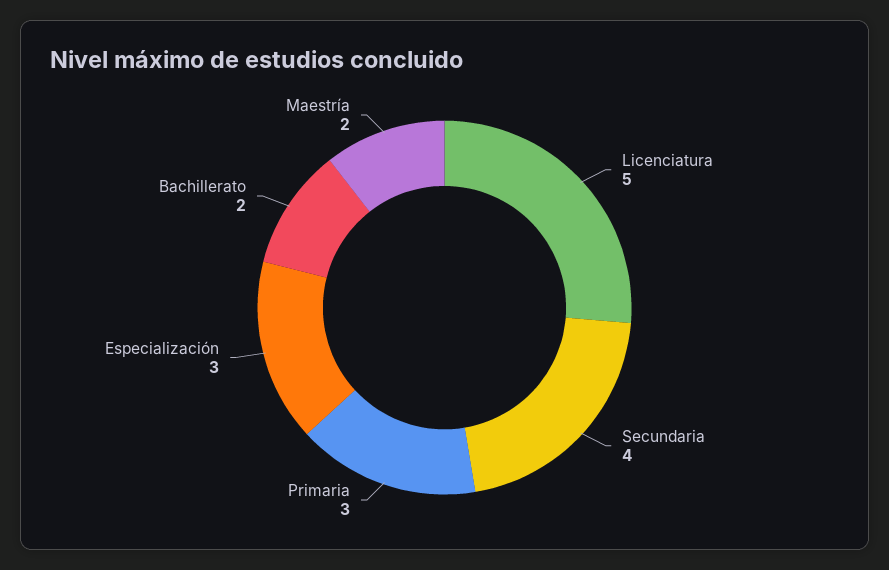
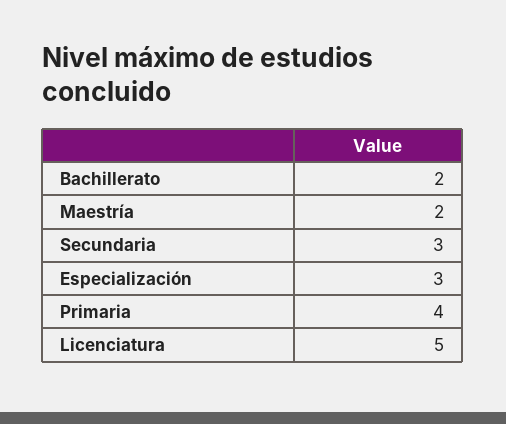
  {
    "Licenciatura": 5,
-   "Secundaria": 4,
+   "Secundaria": 3,
-   "Primaria": 3,
+   "Primaria": 4,
    "Especialización": 3,
    "Bachillerato": 2,
    "Maestría": 2
  }

